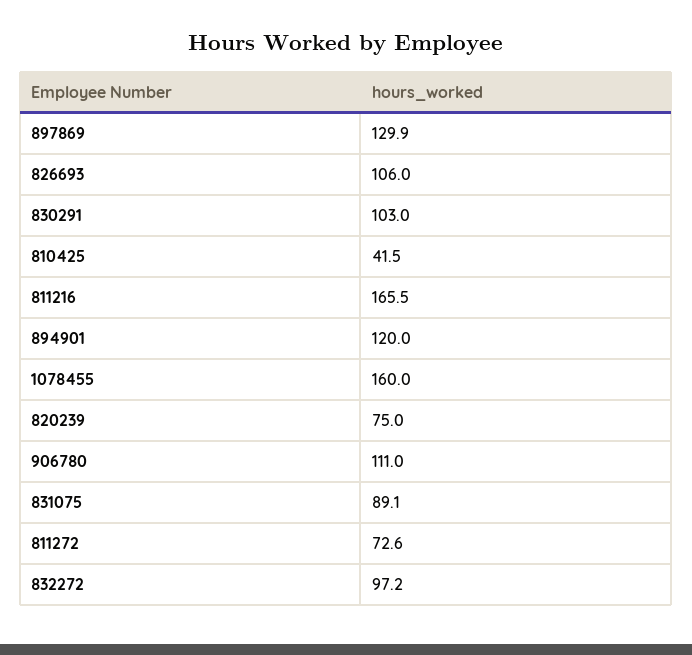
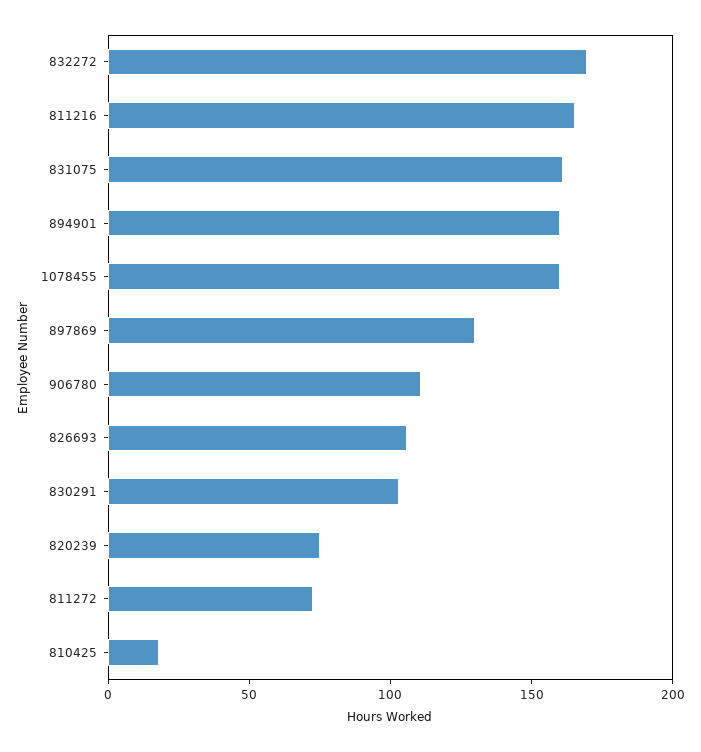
  {
    "897869": 129.9,
    "826693": 106,
    "830291": 103,
-   "810425": 41.5,
+   "810425": 20,
    "811216": 165.5,
-   "894901": 120,
+   "894901": 160,
    "1078455": 160,
    "820239": 75,
    "906780": 111,
-   "831075": 89.1,
+   "831075": 160,
    "811272": 72.6,
-   "832272": 97.2
+   "832272": 170
  }

